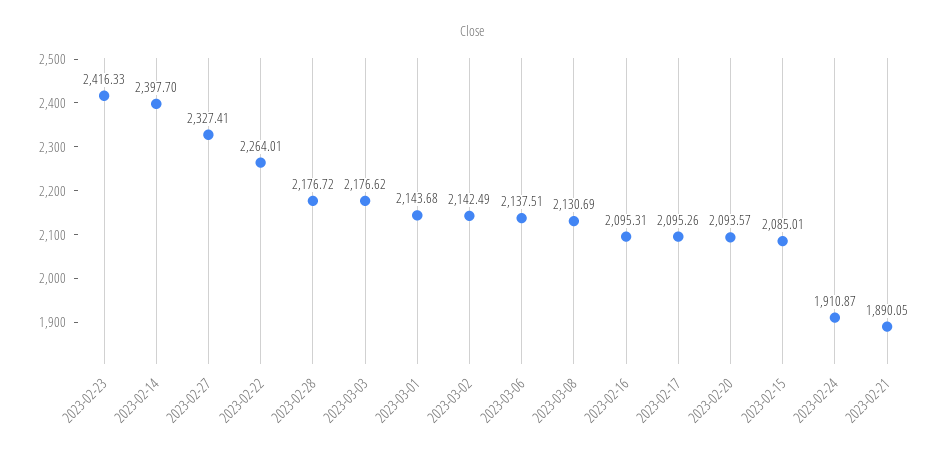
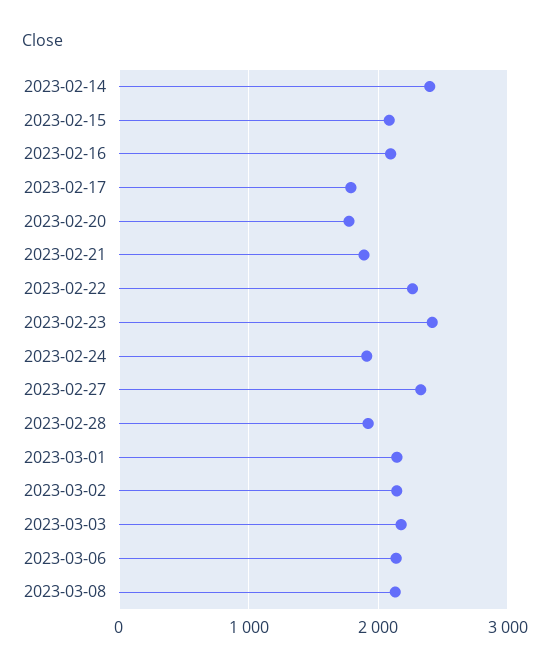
  {
    "2023-02-23": 2416.33,
    "2023-02-14": 2397.7,
    "2023-02-27": 2327.41,
    "2023-02-22": 2264.01,
-   "2023-02-28": 2176.72,
+   "2023-02-28": 1900,
    "2023-03-03": 2176.62,
    "2023-03-01": 2143.68,
    "2023-03-02": 2142.49,
    "2023-03-06": 2137.51,
    "2023-03-08": 2130.69,
    "2023-02-16": 2095.31,
-   "2023-02-17": 2095.26,
+   "2023-02-17": 1800,
-   "2023-02-20": 2093.57,
+   "2023-02-20": 1800,
    "2023-02-15": 2085.01,
    "2023-02-24": 1910.87,
    "2023-02-21": 1890.05
  }

